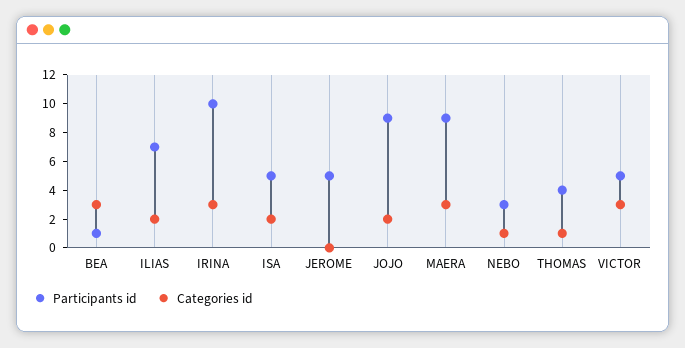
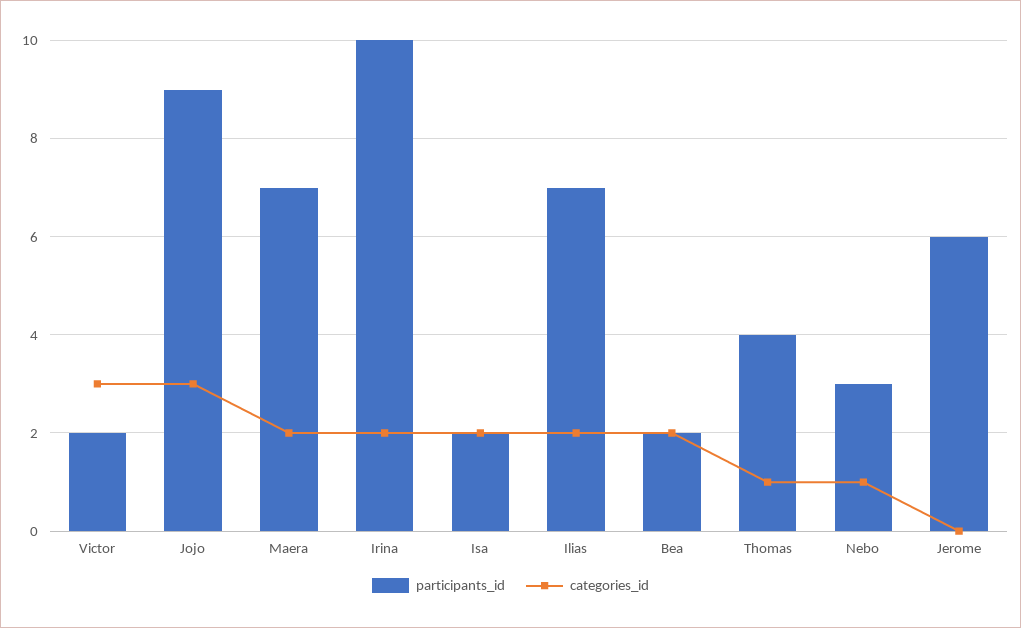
  {
    "Participants id": {
-     "BEA": 1,
+     "BEA": 2,
      "ILIAS": 7,
      "IRINA": 10,
-     "ISA": 5,
+     "ISA": 2,
-     "JEROME": 5,
+     "JEROME": 6,
      "JOJO": 9,
-     "MAERA": 9,
+     "MAERA": 7,
      "NEBO": 3,
      "THOMAS": 4,
-     "VICTOR": 5
+     "VICTOR": 2
    },
    "Categories id": {
-     "BEA": 3,
+     "BEA": 2,
      "ILIAS": 2,
-     "IRINA": 3,
+     "IRINA": 2,
      "ISA": 2,
      "JEROME": 0,
-     "JOJO": 2,
+     "JOJO": 3,
-     "MAERA": 3,
+     "MAERA": 2,
      "NEBO": 1,
      "THOMAS": 1,
      "VICTOR": 3
    }
  }

